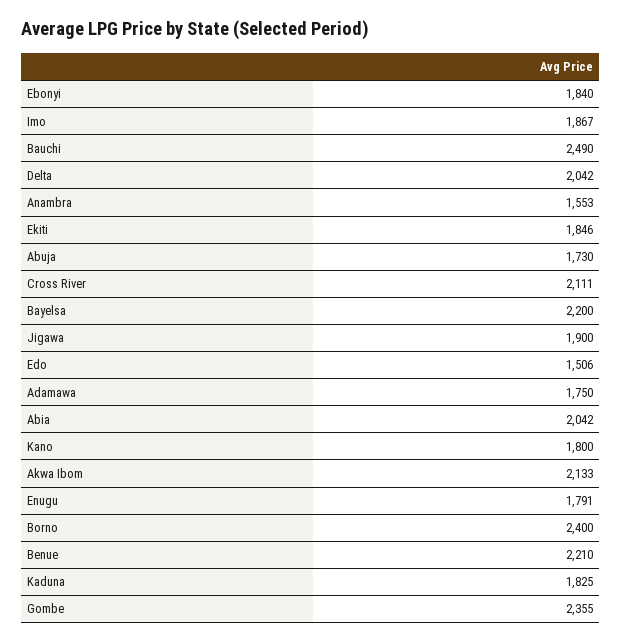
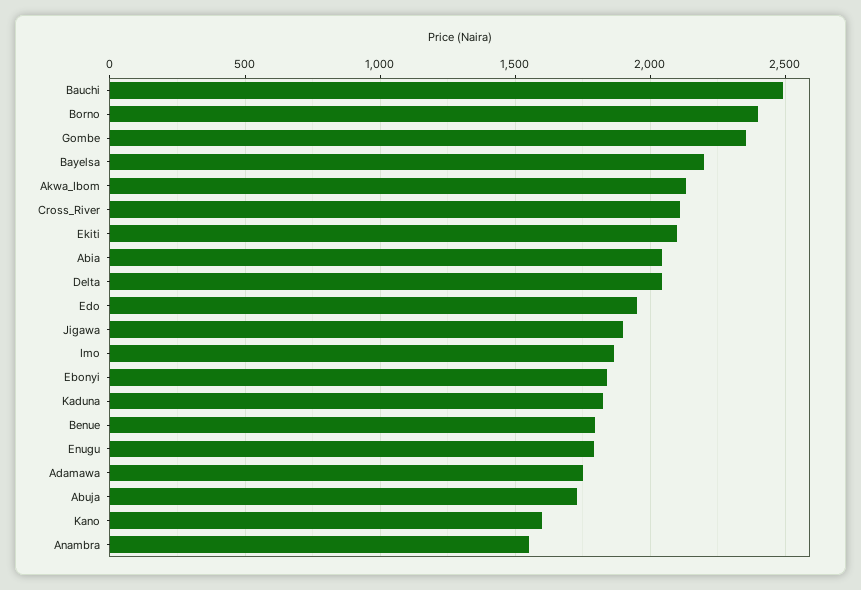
  {
    "Ebonyi": 1840,
    "Imo": 1867,
    "Bauchi": 2490,
    "Delta": 2042,
    "Anambra": 1553,
-   "Ekiti": 1846,
+   "Ekiti": 2100,
    "Abuja": 1730,
    "Cross River": 2111,
    "Bayelsa": 2200,
    "Jigawa": 1900,
-   "Edo": 1506,
+   "Edo": 1950,
    "Adamawa": 1750,
    "Abia": 2042,
-   "Kano": 1800,
+   "Kano": 1600,
    "Akwa Ibom": 2133,
    "Enugu": 1791,
    "Borno": 2400,
-   "Benue": 2210,
+   "Benue": 1800,
    "Kaduna": 1825,
    "Gombe": 2355
  }

